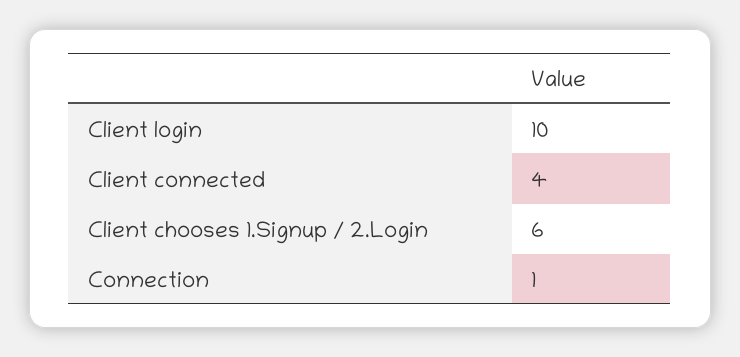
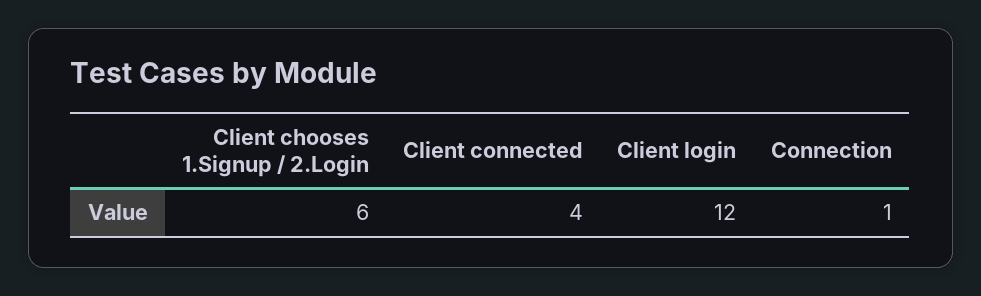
  {
-   "Client login": 10,
+   "Client login": 12,
    "Client connected": 4,
    "Client chooses 1.Signup / 2.Login": 6,
    "Connection": 1
  }

